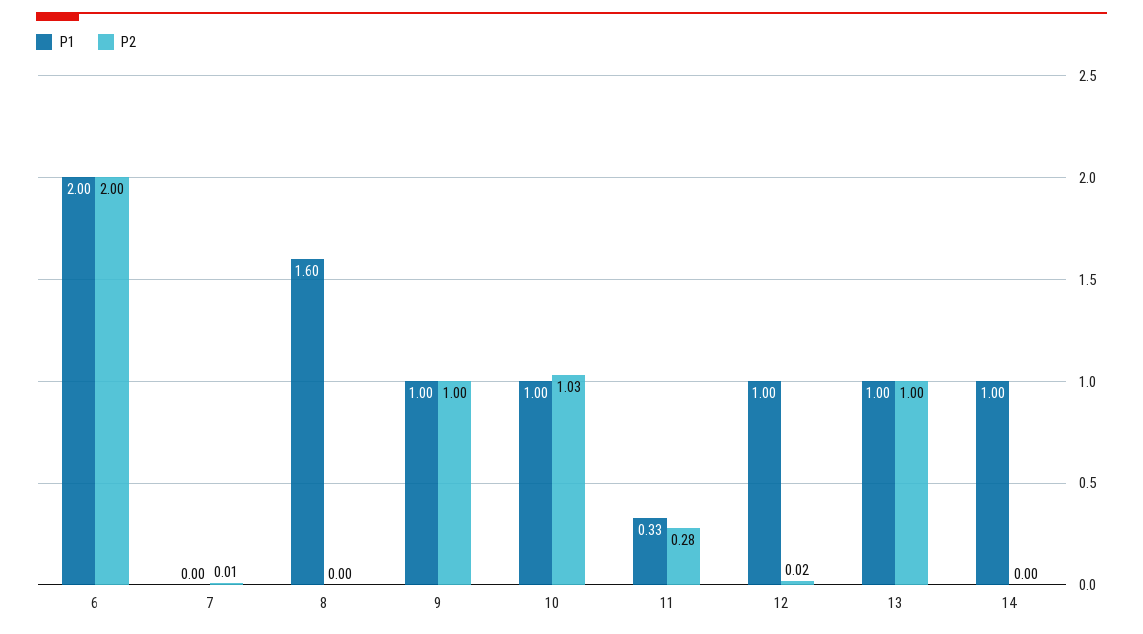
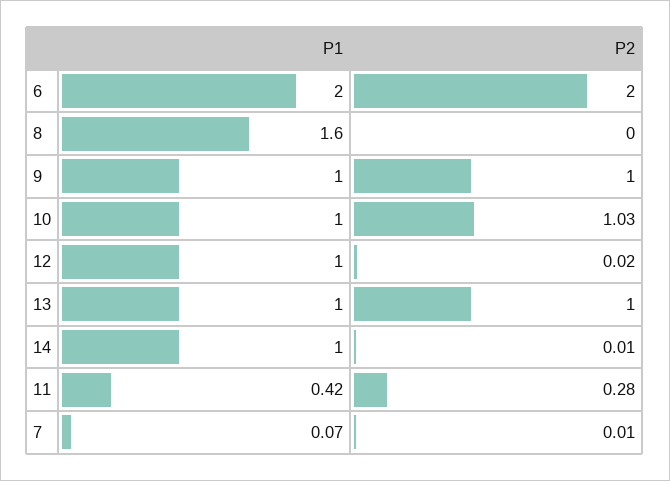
  {
    "P1": {
      "6": 2,
-     "7": 0,
+     "7": 0.07,
      "8": 1.6,
      "9": 1,
      "10": 1,
-     "11": 0.33,
+     "11": 0.42,
      "12": 1,
      "13": 1,
      "14": 1
    },
    "P2": {
      "6": 2,
      "7": 0.01,
      "8": 0,
      "9": 1,
      "10": 1.03,
      "11": 0.28,
      "12": 0.02,
      "13": 1,
-     "14": 0
+     "14": 0.01
    }
  }

